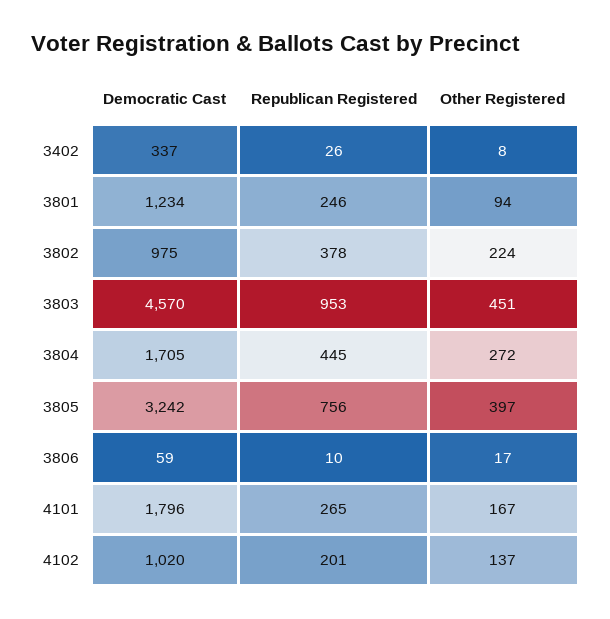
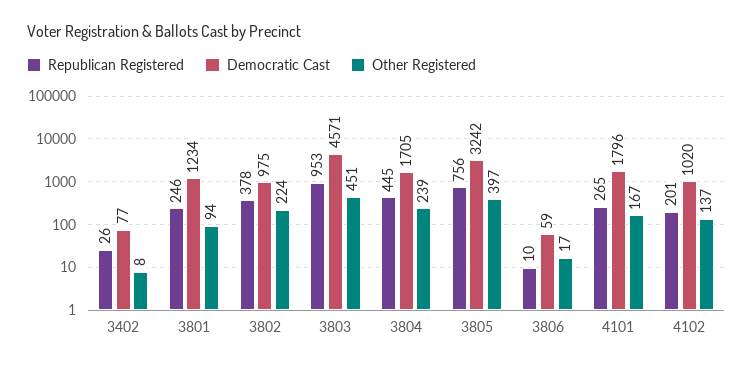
  {
    "Democratic Cast": {
-     "3402": 337,
+     "3402": 77,
      "3801": 1234,
      "3802": 975,
-     "3803": 4570,
+     "3803": 4571,
      "3804": 1705,
      "3805": 3242,
      "3806": 59,
      "4101": 1796,
      "4102": 1020
    },
    "Republican Registered": {
      "3402": 26,
      "3801": 246,
      "3802": 378,
      "3803": 953,
      "3804": 445,
      "3805": 756,
      "3806": 10,
      "4101": 265,
      "4102": 201
    },
    "Other Registered": {
      "3402": 8,
      "3801": 94,
      "3802": 224,
      "3803": 451,
-     "3804": 272,
+     "3804": 239,
      "3805": 397,
      "3806": 17,
      "4101": 167,
      "4102": 137
    }
  }

